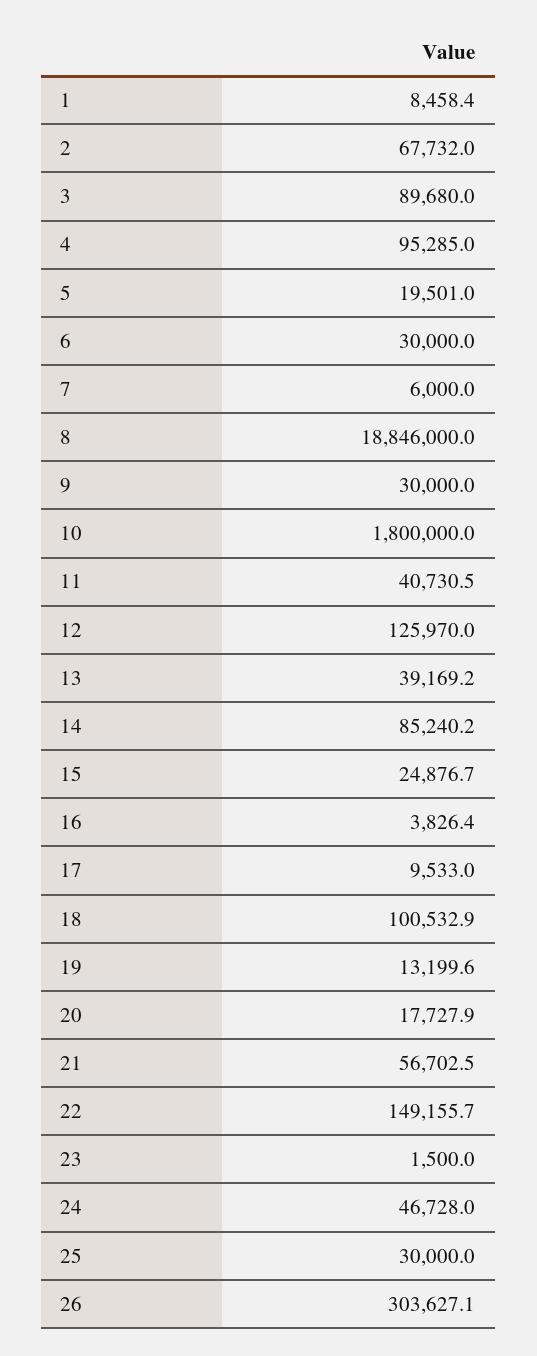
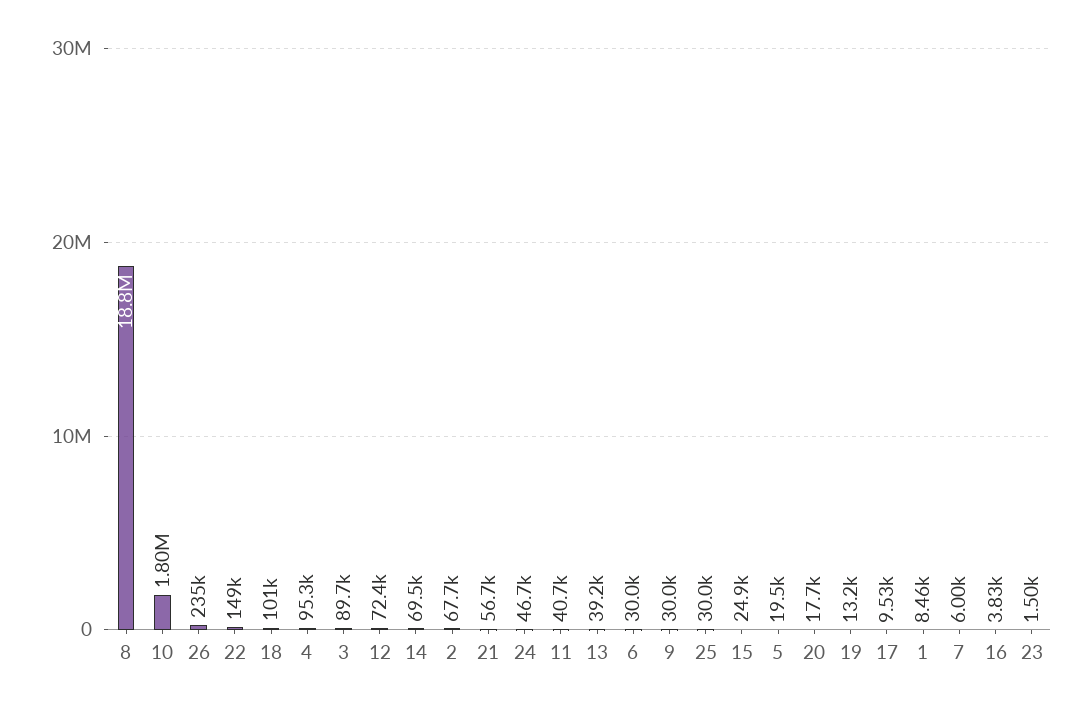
  {
    "1": 8458.4,
    "2": 67732,
    "3": 89680,
    "4": 95285,
    "5": 19501,
    "6": 30000,
    "7": 6000,
    "8": 18846000,
    "9": 30000,
    "10": 1800000,
    "11": 40730.5,
-   "12": 125970,
+   "12": 72400,
    "13": 39169.2,
-   "14": 85240.2,
+   "14": 69500,
    "15": 24876.7,
    "16": 3826.4,
    "17": 9533,
    "18": 100532.9,
    "19": 13199.6,
    "20": 17727.9,
    "21": 56702.5,
    "22": 149155.7,
    "23": 1500,
    "24": 46728,
    "25": 30000,
-   "26": 303627.1
+   "26": 235000
  }

